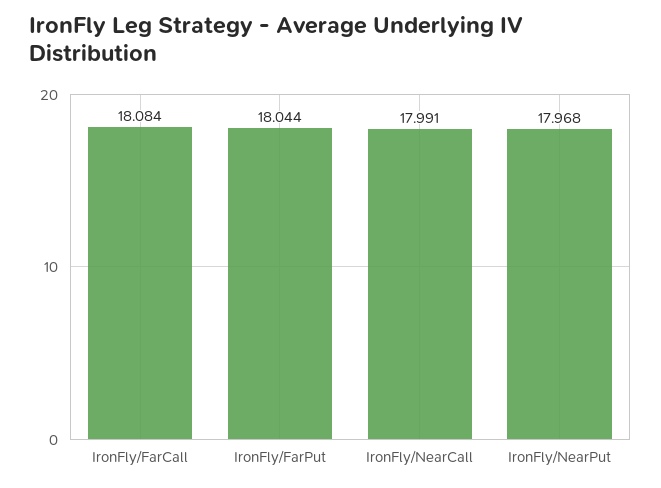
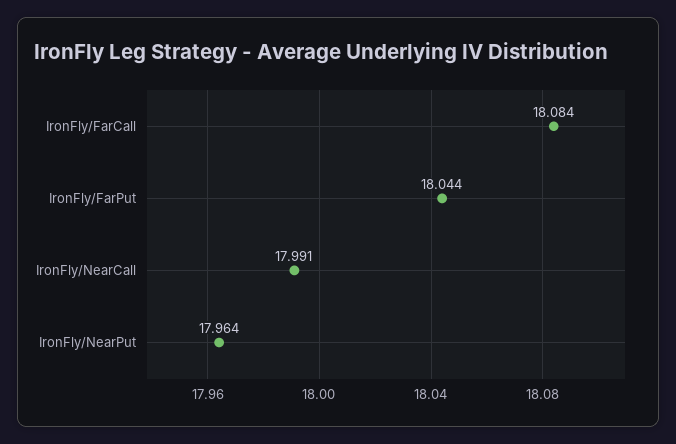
  {
    "IronFly/FarCall": 18.084,
    "IronFly/FarPut": 18.044,
    "IronFly/NearCall": 17.991,
-   "IronFly/NearPut": 17.968
+   "IronFly/NearPut": 17.964
  }

